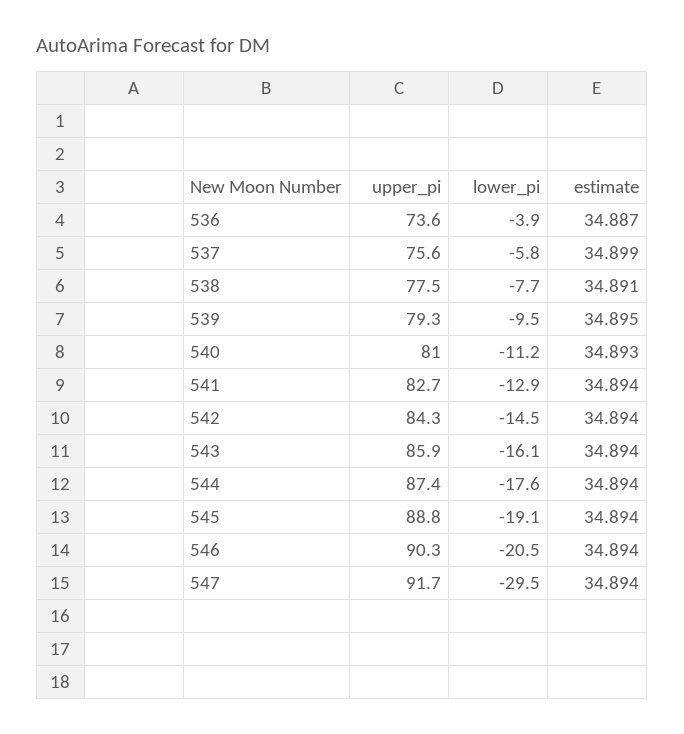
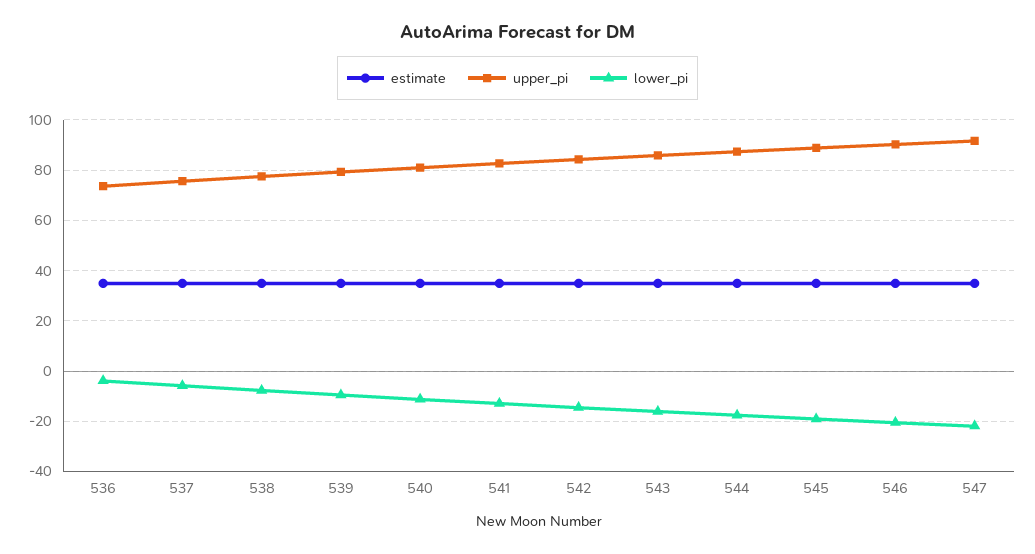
  {
    "upper_pi": {
      "536": 73.6,
      "537": 75.6,
      "538": 77.5,
      "539": 79.3,
      "540": 81,
      "541": 82.7,
      "542": 84.3,
      "543": 85.9,
      "544": 87.4,
      "545": 88.8,
      "546": 90.3,
      "547": 91.7
    },
    "lower_pi": {
      "536": -3.9,
      "537": -5.8,
      "538": -7.7,
      "539": -9.5,
      "540": -11.2,
      "541": -12.9,
      "542": -14.5,
      "543": -16.1,
      "544": -17.6,
      "545": -19.1,
      "546": -20.5,
-     "547": -29.5
+     "547": -22.5
    },
    "estimate": {
      "536": 34.887,
      "537": 34.899,
      "538": 34.891,
      "539": 34.895,
      "540": 34.893,
      "541": 34.894,
      "542": 34.894,
      "543": 34.894,
      "544": 34.894,
      "545": 34.894,
      "546": 34.894,
      "547": 34.894
    }
  }

